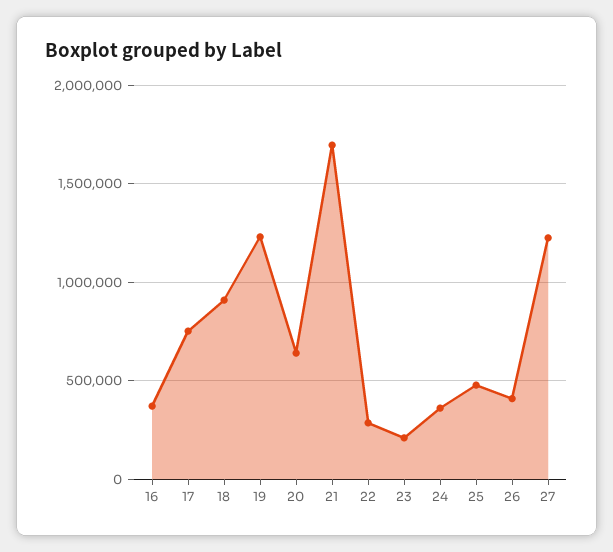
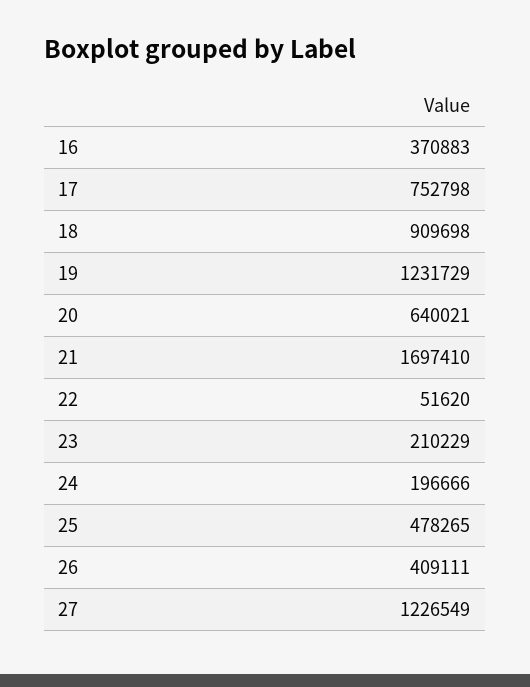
  {
    "16": 370883,
    "17": 752798,
    "18": 909698,
    "19": 1231729,
    "20": 640021,
    "21": 1697410,
-   "22": 300000,
+   "22": 51620,
    "23": 210229,
-   "24": 350000,
+   "24": 196666,
    "25": 478265,
    "26": 409111,
    "27": 1226549
  }

